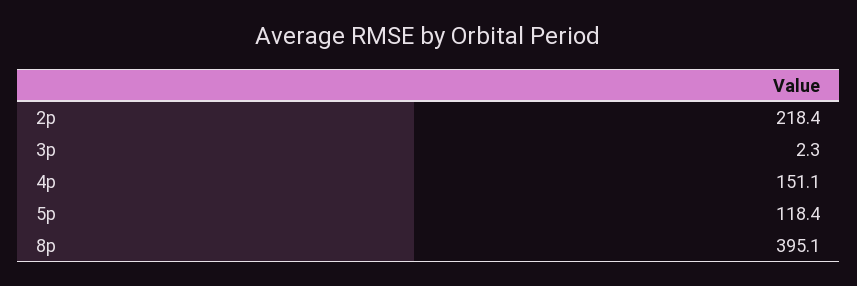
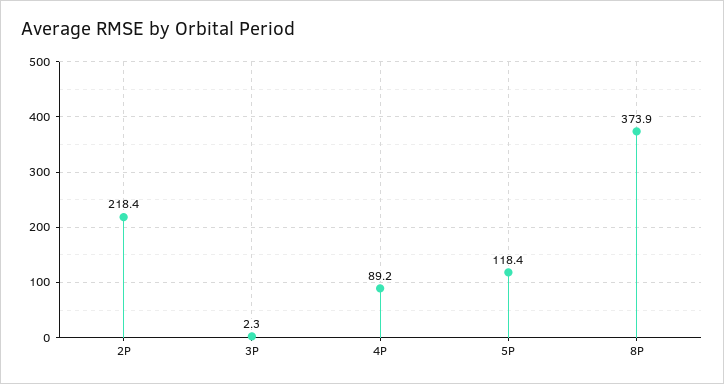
  {
    "2p": 218.4,
    "3p": 2.3,
-   "4p": 151.1,
+   "4p": 89.2,
    "5p": 118.4,
-   "8p": 395.1
+   "8p": 373.9
  }

